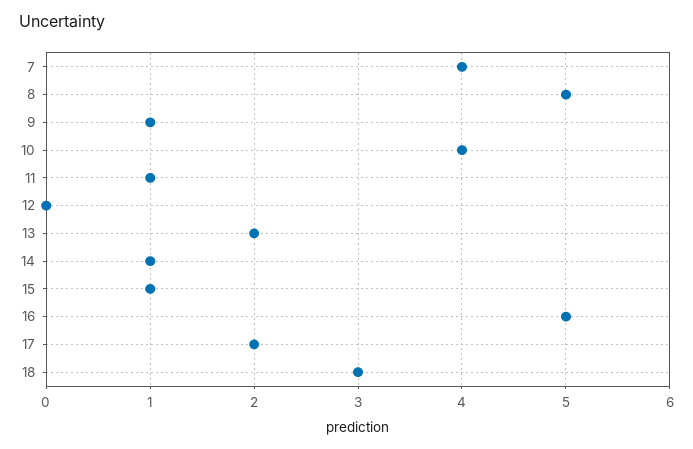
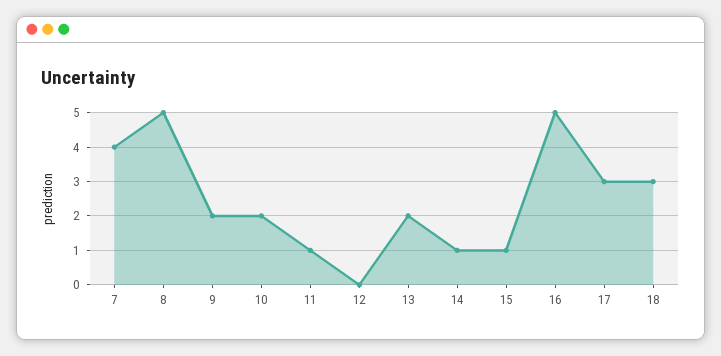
  {
    "7": 4,
    "8": 5,
-   "9": 1,
+   "9": 2,
-   "10": 4,
+   "10": 2,
    "11": 1,
    "12": 0,
    "13": 2,
    "14": 1,
    "15": 1,
    "16": 5,
-   "17": 2,
+   "17": 3,
    "18": 3
  }

